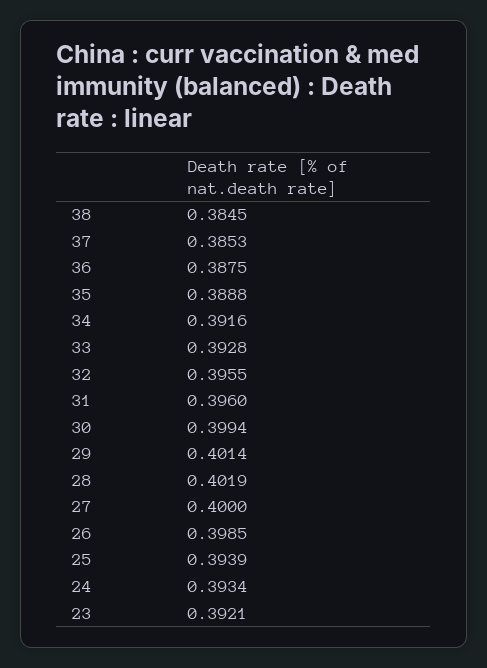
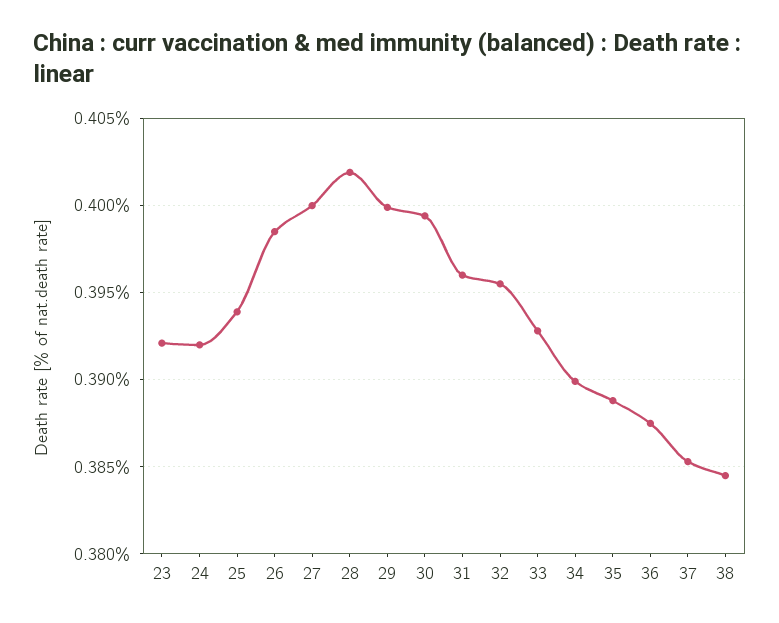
  {
    "38": 0.3845,
    "37": 0.3853,
    "36": 0.3875,
    "35": 0.3888,
-   "34": 0.3916,
+   "34": 0.39,
    "33": 0.3928,
    "32": 0.3955,
    "31": 0.396,
    "30": 0.3994,
-   "29": 0.4014,
+   "29": 0.4,
    "28": 0.4019,
    "27": 0.4,
    "26": 0.3985,
    "25": 0.3939,
-   "24": 0.3934,
+   "24": 0.392,
    "23": 0.3921
  }

